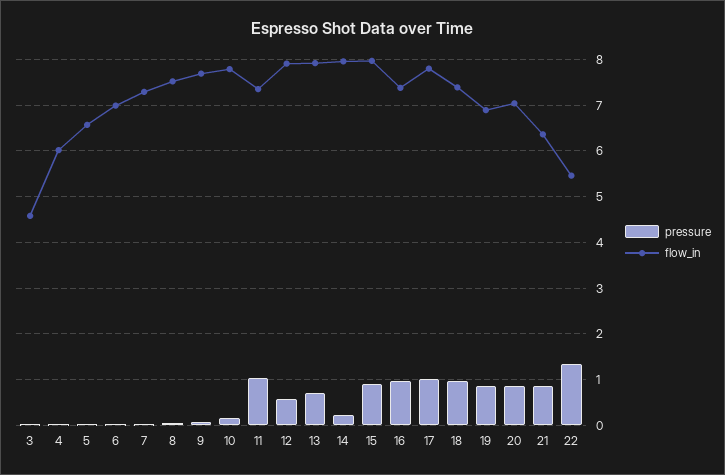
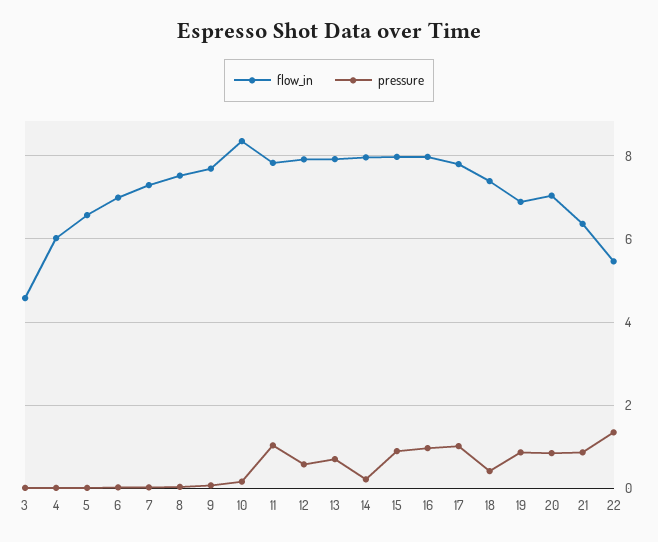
  {
    "pressure": {
      "3": 0,
      "4": 0,
      "5": 0,
      "6": 0,
      "7": 0,
      "8": 0,
      "9": 0,
      "10": 0.2,
      "11": 1,
      "12": 0.6,
      "13": 0.8,
      "14": 0.2,
      "15": 1,
      "16": 1,
      "17": 1,
-     "18": 1,
+     "18": 0.4,
      "19": 0.8,
      "20": 0.8,
      "21": 0.8,
      "22": 1.4
    },
    "flow_in": {
      "3": 4.6,
      "4": 6,
      "5": 6.6,
      "6": 7,
      "7": 7.2,
      "8": 7.6,
      "9": 7.6,
-     "10": 7.8,
+     "10": 8.4,
-     "11": 7.4,
+     "11": 7.8,
      "12": 8,
      "13": 8,
      "14": 8,
      "15": 8,
-     "16": 7.4,
+     "16": 8,
      "17": 7.8,
      "18": 7.4,
      "19": 6.8,
      "20": 7,
      "21": 6.4,
      "22": 5.4
    }
  }

